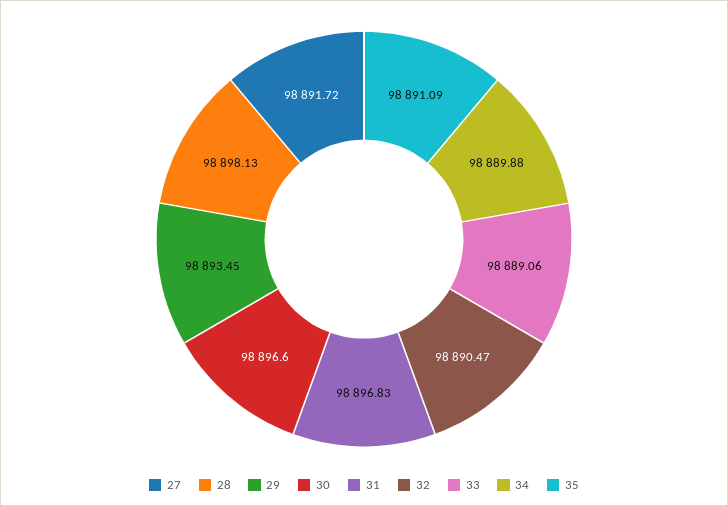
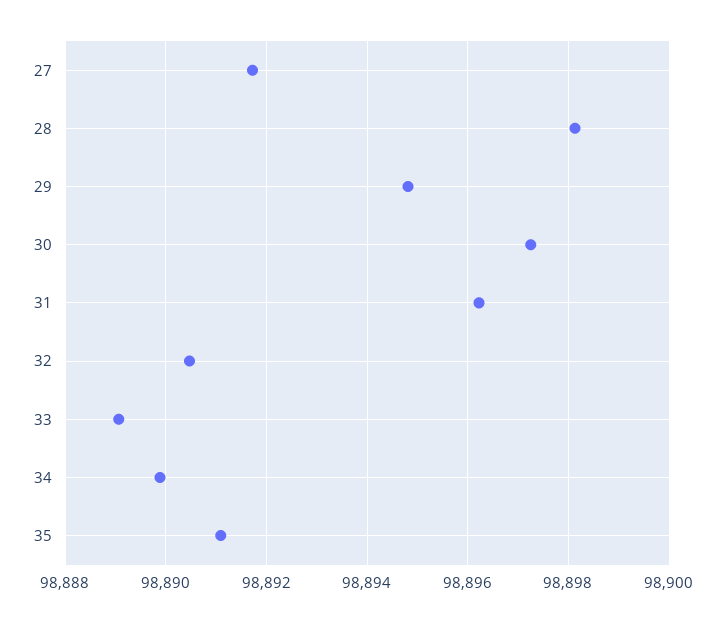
  {
    "27": 98891.72,
    "28": 98898.13,
-   "29": 98893.45,
+   "29": 98894.8,
-   "30": 98896.6,
+   "30": 98897.2,
-   "31": 98896.83,
+   "31": 98896.2,
    "32": 98890.47,
    "33": 98889.06,
    "34": 98889.88,
    "35": 98891.09
  }

